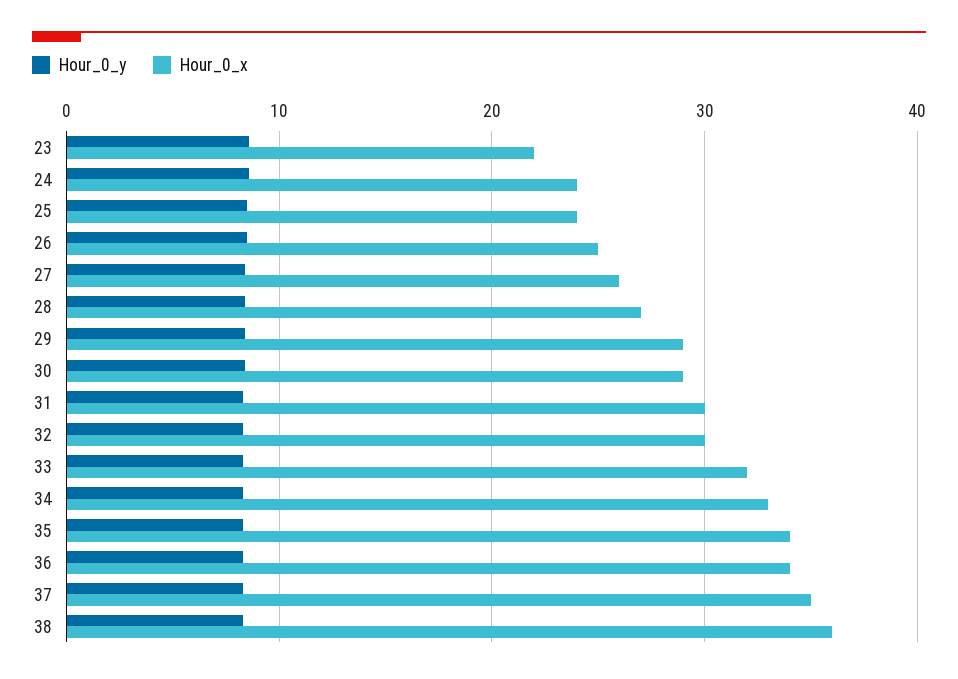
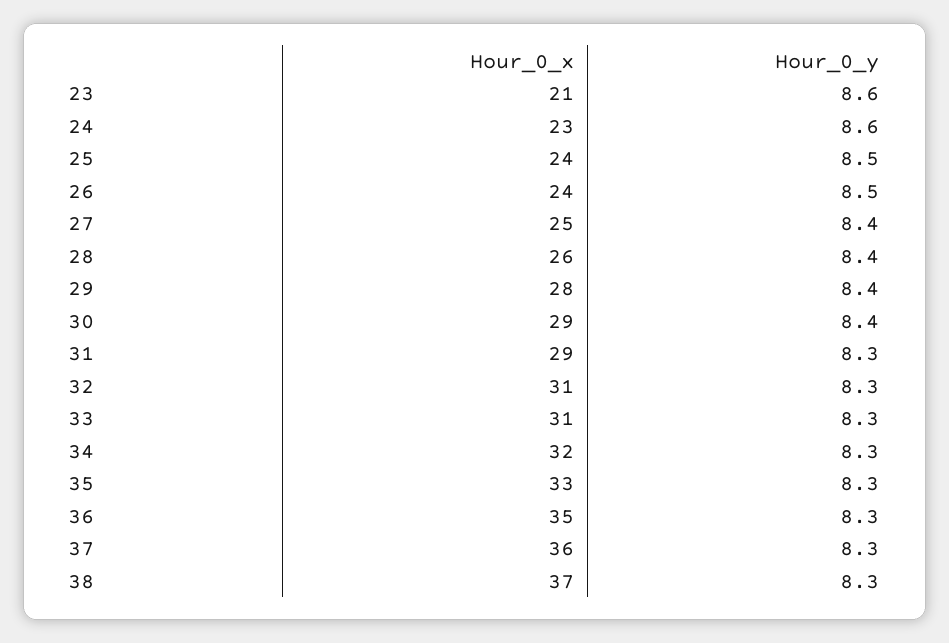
  {
    "Hour_0_y": {
      "23": 8.6,
      "24": 8.6,
      "25": 8.5,
      "26": 8.5,
      "27": 8.4,
      "28": 8.4,
      "29": 8.4,
      "30": 8.4,
      "31": 8.3,
      "32": 8.3,
      "33": 8.3,
      "34": 8.3,
      "35": 8.3,
      "36": 8.3,
      "37": 8.3,
      "38": 8.3
    },
    "Hour_0_x": {
-     "23": 22,
+     "23": 21,
-     "24": 24,
+     "24": 23,
      "25": 24,
-     "26": 25,
+     "26": 24,
-     "27": 26,
+     "27": 25,
-     "28": 27,
+     "28": 26,
-     "29": 29,
+     "29": 28,
      "30": 29,
-     "31": 30,
+     "31": 29,
-     "32": 30,
+     "32": 31,
-     "33": 32,
+     "33": 31,
-     "34": 33,
+     "34": 32,
-     "35": 34,
+     "35": 33,
-     "36": 34,
+     "36": 35,
-     "37": 35,
+     "37": 36,
-     "38": 36
+     "38": 37
    }
  }

